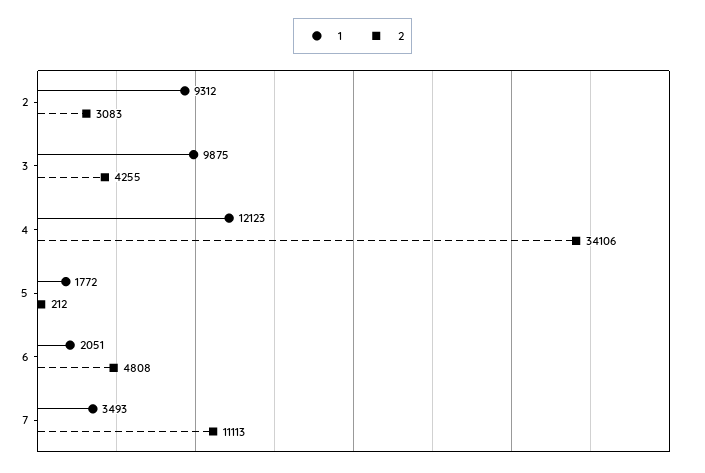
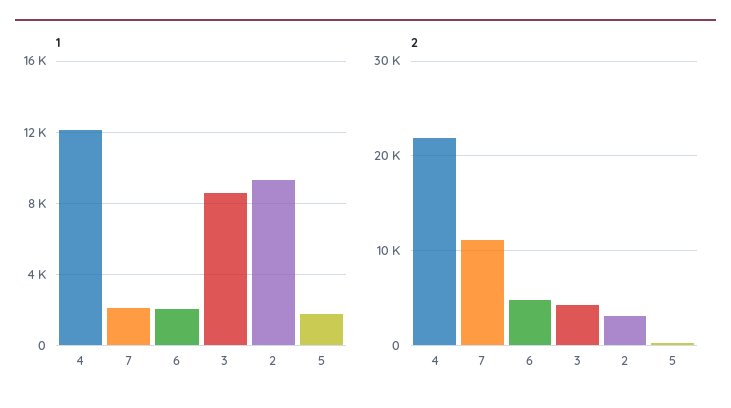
  {
    "1": {
      "2": 9312,
-     "3": 9875,
+     "3": 8500,
      "4": 12123,
      "5": 1772,
      "6": 2051,
-     "7": 3493
+     "7": 2000
    },
    "2": {
      "2": 3083,
      "3": 4255,
-     "4": 34106,
+     "4": 22000,
      "5": 212,
      "6": 4808,
      "7": 11113
    }
  }

